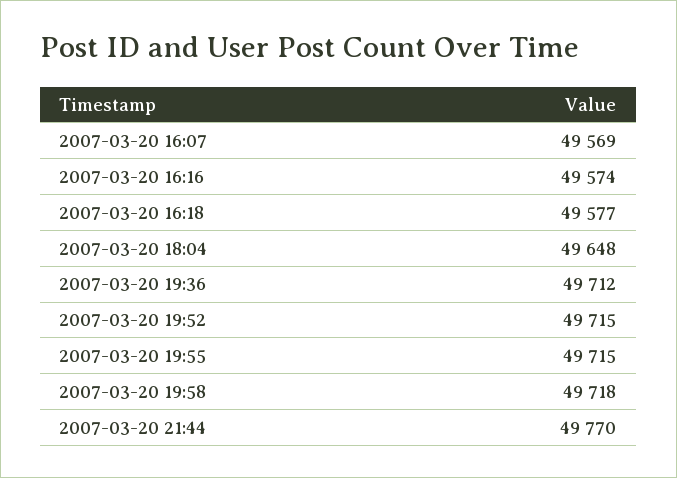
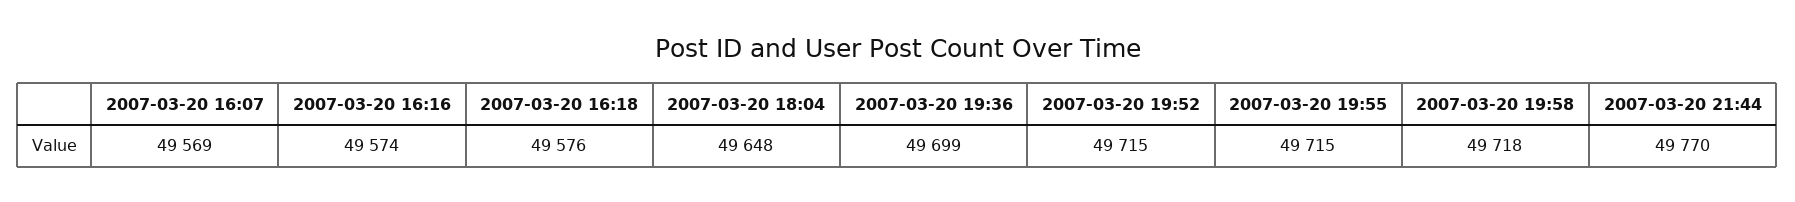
  {
    "2007-03-20 16:07": 49569,
    "2007-03-20 16:16": 49574,
-   "2007-03-20 16:18": 49577,
+   "2007-03-20 16:18": 49576,
    "2007-03-20 18:04": 49648,
-   "2007-03-20 19:36": 49712,
+   "2007-03-20 19:36": 49699,
    "2007-03-20 19:52": 49715,
    "2007-03-20 19:55": 49715,
    "2007-03-20 19:58": 49718,
    "2007-03-20 21:44": 49770
  }

